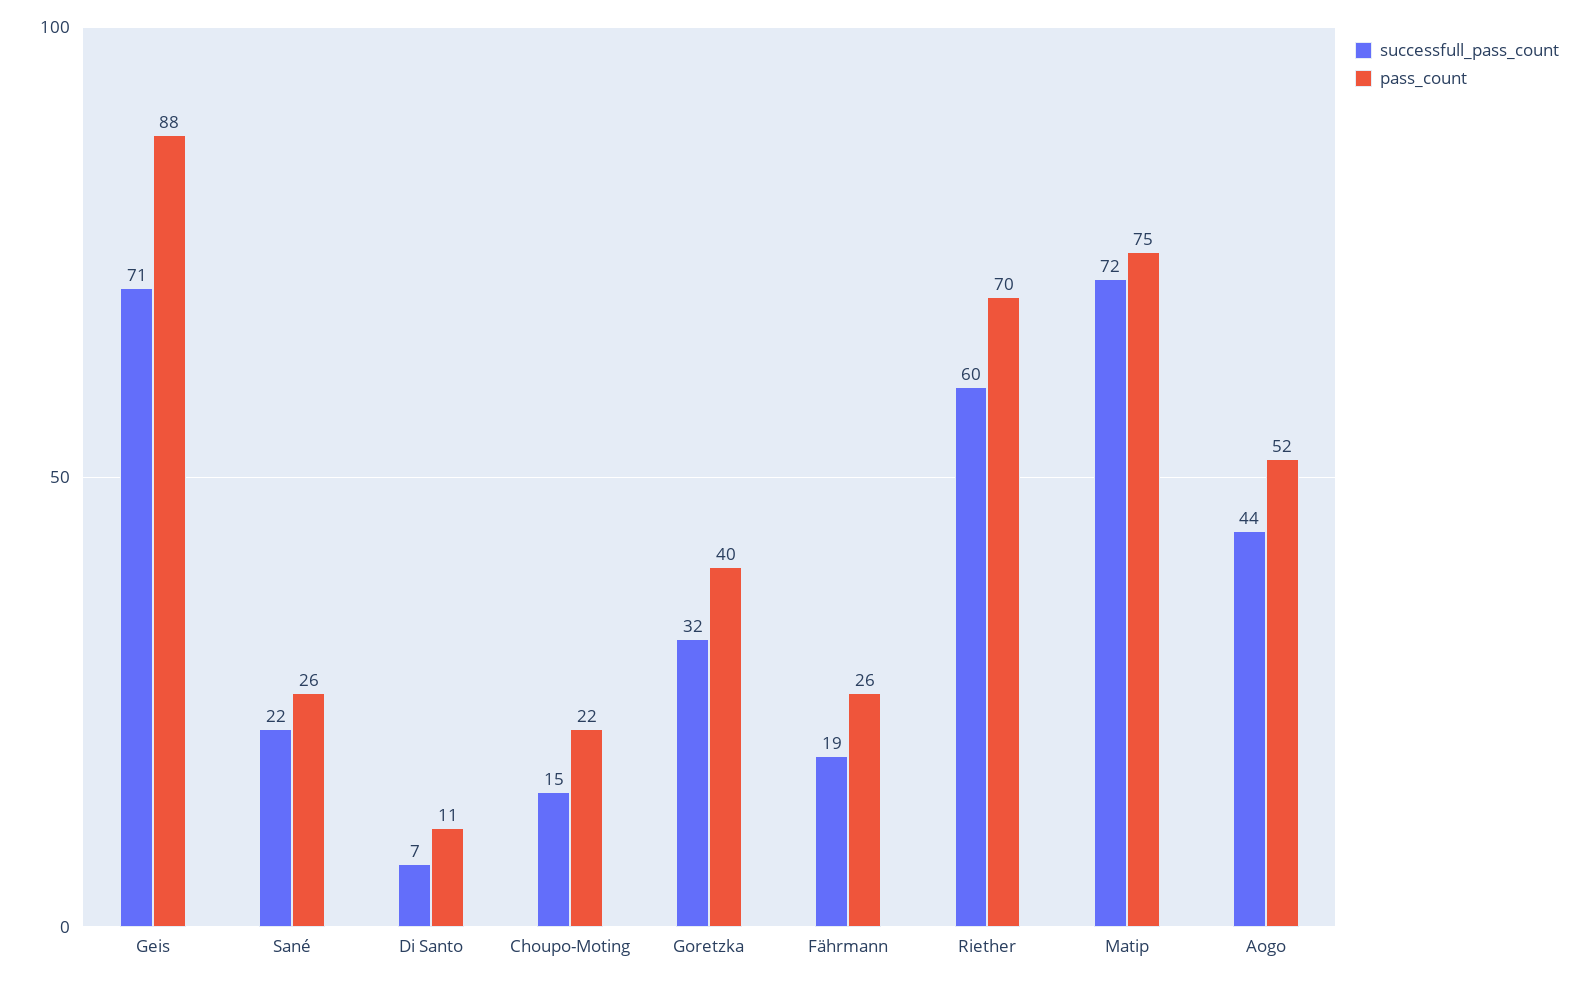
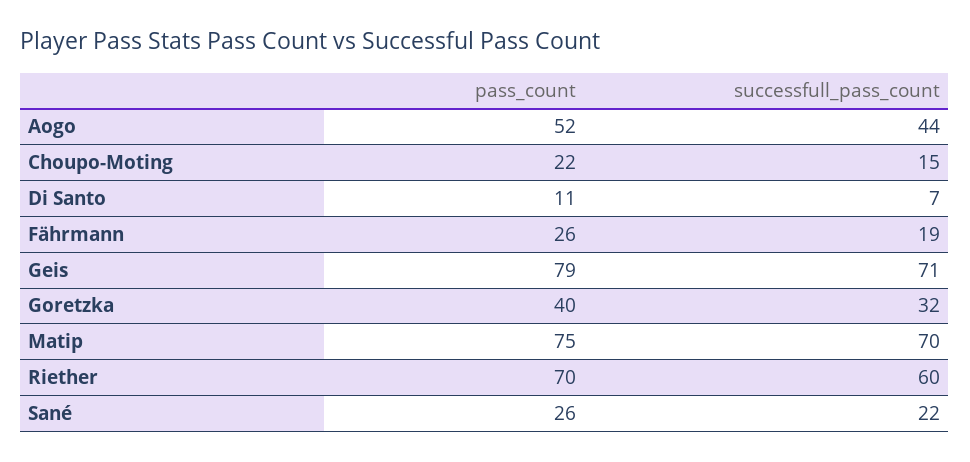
  {
    "successfull_pass_count": {
      "Geis": 71,
      "Sané": 22,
      "Di Santo": 7,
      "Choupo-Moting": 15,
      "Goretzka": 32,
      "Fährmann": 19,
      "Riether": 60,
-     "Matip": 72,
+     "Matip": 70,
      "Aogo": 44
    },
    "pass_count": {
-     "Geis": 88,
+     "Geis": 79,
      "Sané": 26,
      "Di Santo": 11,
      "Choupo-Moting": 22,
      "Goretzka": 40,
      "Fährmann": 26,
      "Riether": 70,
      "Matip": 75,
      "Aogo": 52
    }
  }

